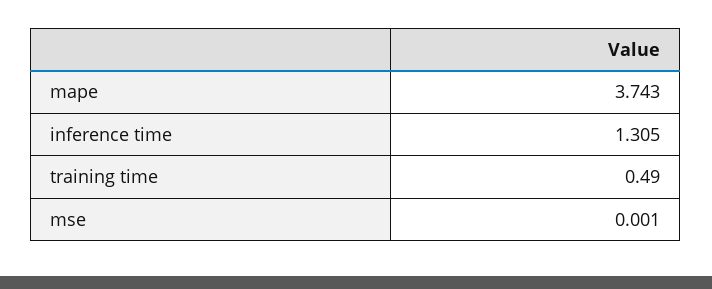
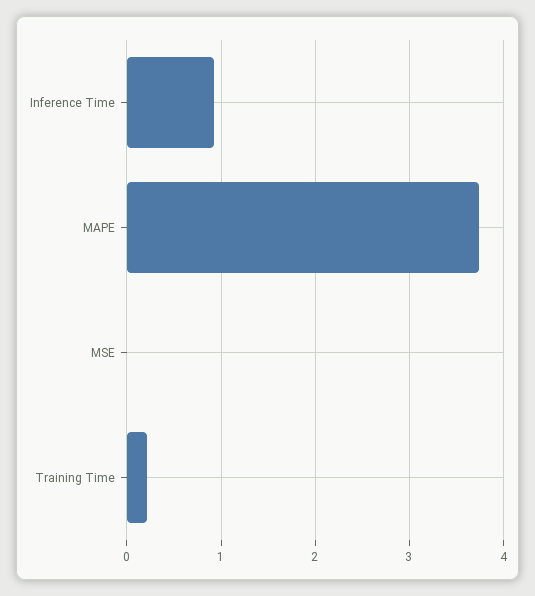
  {
    "mape": 3.743,
-   "inference time": 1.305,
+   "inference time": 0.9,
-   "training time": 0.49,
+   "training time": 0.2,
    "mse": 0.001
  }

